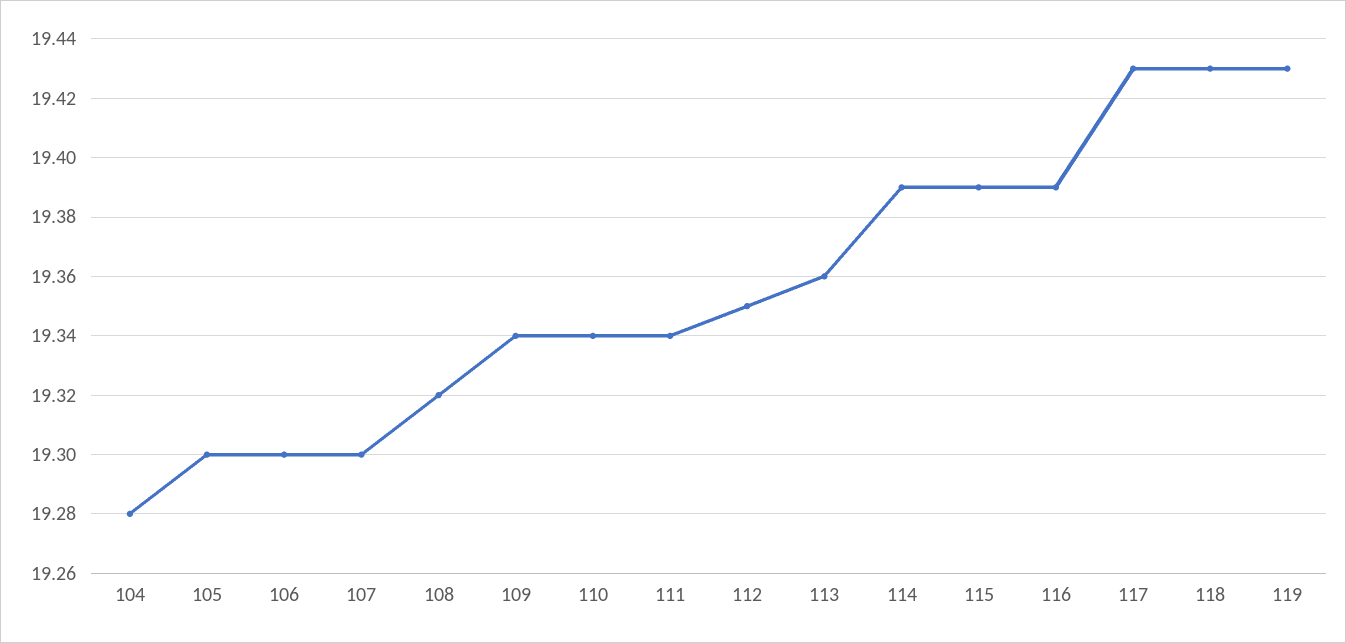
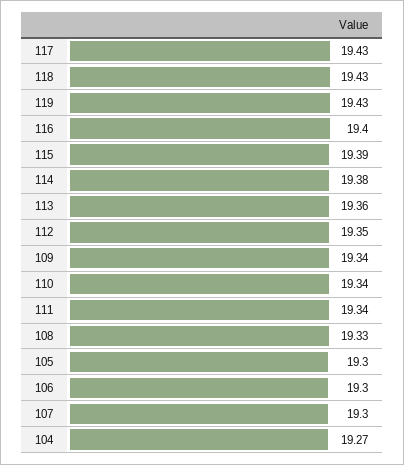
  {
-   "104": 19.28,
+   "104": 19.27,
    "105": 19.3,
    "106": 19.3,
    "107": 19.3,
-   "108": 19.32,
+   "108": 19.33,
    "109": 19.34,
    "110": 19.34,
    "111": 19.34,
    "112": 19.35,
    "113": 19.36,
-   "114": 19.39,
+   "114": 19.38,
    "115": 19.39,
-   "116": 19.39,
+   "116": 19.4,
    "117": 19.43,
    "118": 19.43,
    "119": 19.43
  }

